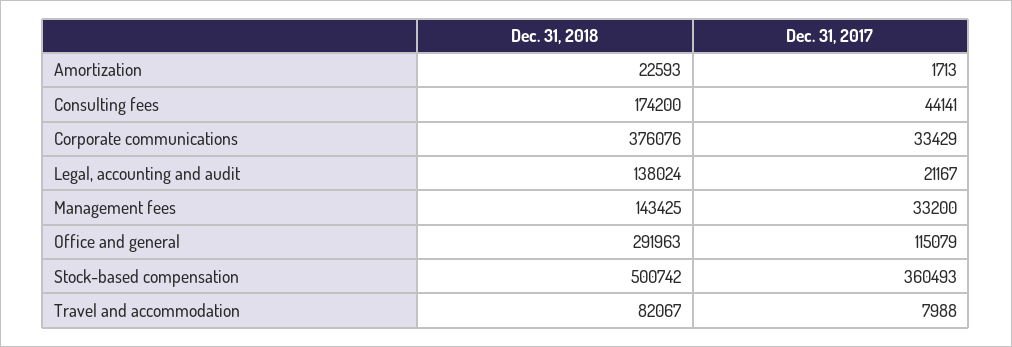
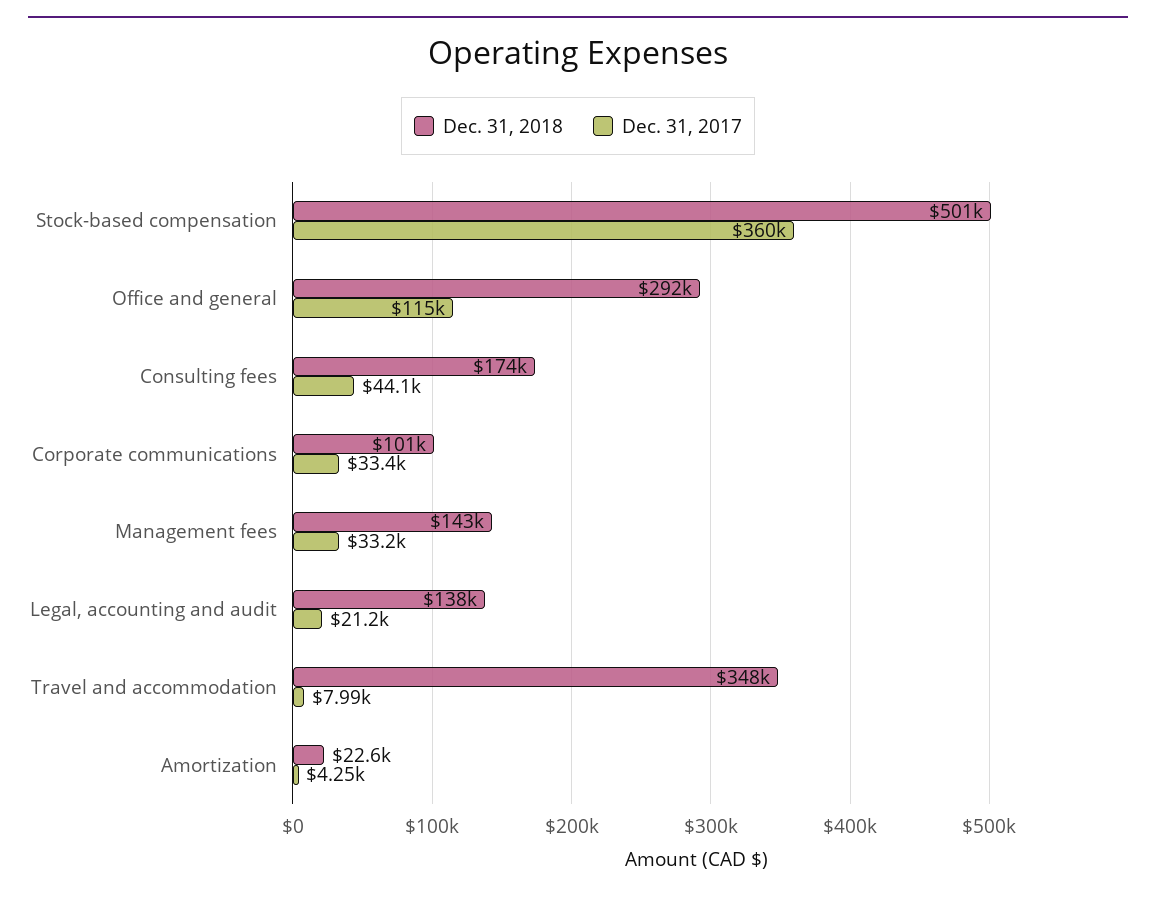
  {
    "Dec. 31, 2018": {
      "Amortization": 22593,
      "Consulting fees": 174200,
-     "Corporate communications": 376076,
+     "Corporate communications": 101000,
      "Legal, accounting and audit": 138024,
      "Management fees": 143425,
      "Office and general": 291963,
      "Stock-based compensation": 500742,
-     "Travel and accommodation": 82067
+     "Travel and accommodation": 348000
    },
    "Dec. 31, 2017": {
-     "Amortization": 1713,
+     "Amortization": 4250,
      "Consulting fees": 44141,
      "Corporate communications": 33429,
      "Legal, accounting and audit": 21167,
      "Management fees": 33200,
      "Office and general": 115079,
      "Stock-based compensation": 360493,
      "Travel and accommodation": 7988
    }
  }

